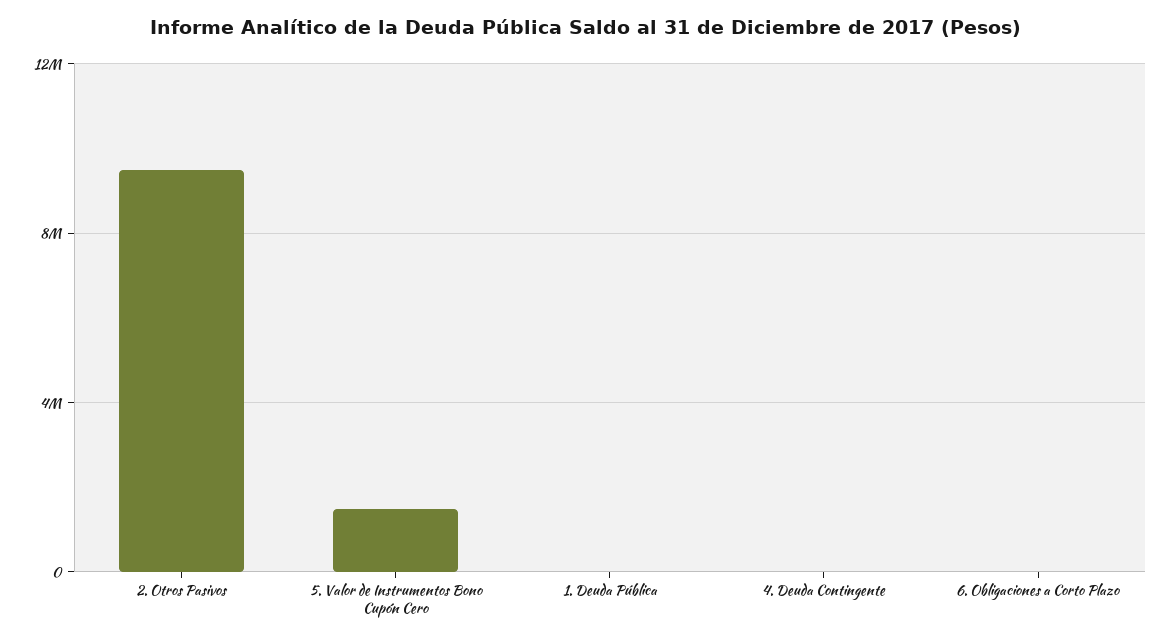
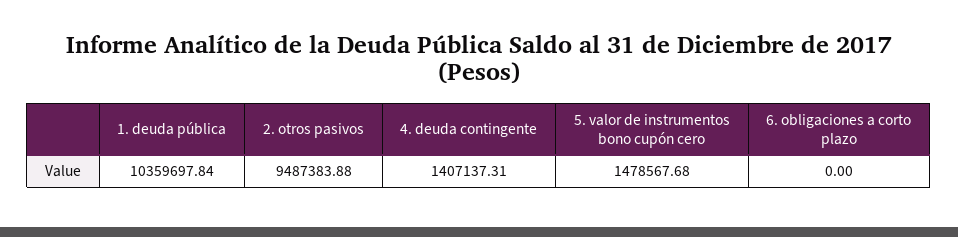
  {
    "2. Otros Pasivos": 9487383.88,
    "5. Valor de Instrumentos Bono Cupón Cero": 1478567.68,
-   "1. Deuda Pública": 0,
+   "1. Deuda Pública": 10359697.84,
-   "4. Deuda Contingente": 0,
+   "4. Deuda Contingente": 1407137.31,
    "6. Obligaciones a Corto Plazo": 0
  }

